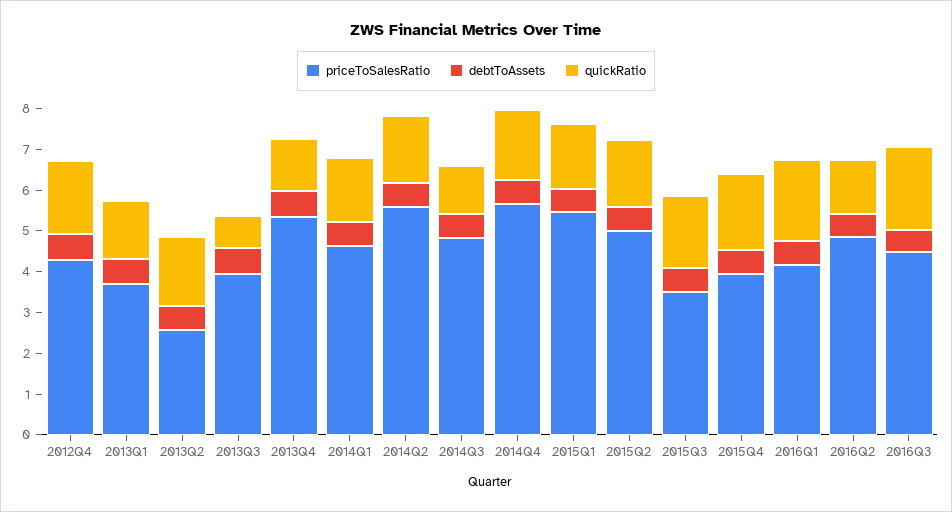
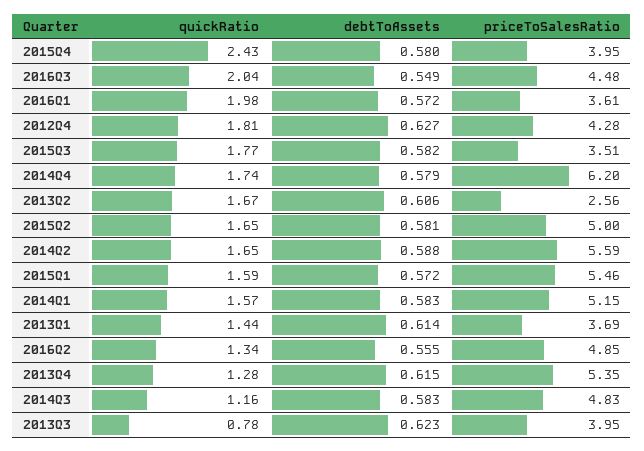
  {
    "priceToSalesRatio": {
      "2012Q4": 4.28,
      "2013Q1": 3.69,
      "2013Q2": 2.56,
      "2013Q3": 3.95,
      "2013Q4": 5.35,
-     "2014Q1": 4.6,
+     "2014Q1": 5.15,
      "2014Q2": 5.59,
      "2014Q3": 4.83,
-     "2014Q4": 5.6,
+     "2014Q4": 6.2,
      "2015Q1": 5.46,
      "2015Q2": 5,
      "2015Q3": 3.51,
      "2015Q4": 3.95,
-     "2016Q1": 4.2,
+     "2016Q1": 3.61,
      "2016Q2": 4.85,
      "2016Q3": 4.48
    },
    "debtToAssets": {
      "2012Q4": 0.627,
      "2013Q1": 0.614,
      "2013Q2": 0.606,
      "2013Q3": 0.623,
      "2013Q4": 0.615,
      "2014Q1": 0.583,
      "2014Q2": 0.588,
      "2014Q3": 0.583,
      "2014Q4": 0.579,
      "2015Q1": 0.572,
      "2015Q2": 0.581,
      "2015Q3": 0.582,
      "2015Q4": 0.58,
      "2016Q1": 0.572,
      "2016Q2": 0.555,
      "2016Q3": 0.549
    },
    "quickRatio": {
      "2012Q4": 1.81,
      "2013Q1": 1.44,
      "2013Q2": 1.67,
      "2013Q3": 0.78,
      "2013Q4": 1.28,
      "2014Q1": 1.57,
      "2014Q2": 1.65,
      "2014Q3": 1.16,
      "2014Q4": 1.74,
      "2015Q1": 1.59,
      "2015Q2": 1.65,
      "2015Q3": 1.77,
-     "2015Q4": 1.8,
+     "2015Q4": 2.43,
      "2016Q1": 1.98,
      "2016Q2": 1.34,
      "2016Q3": 2.04
    }
  }

